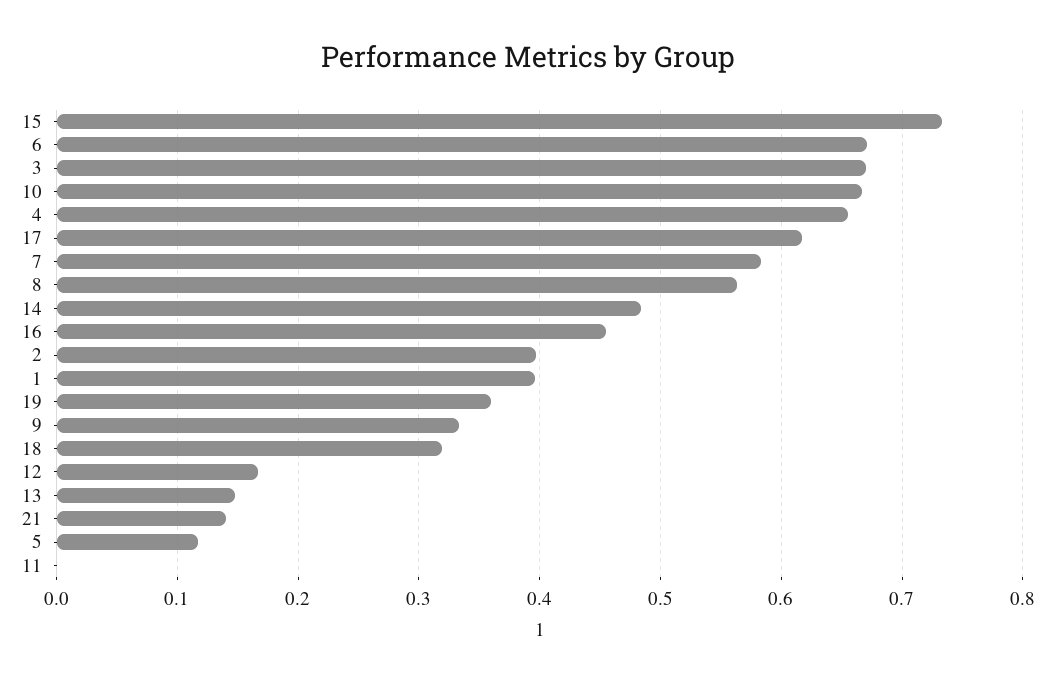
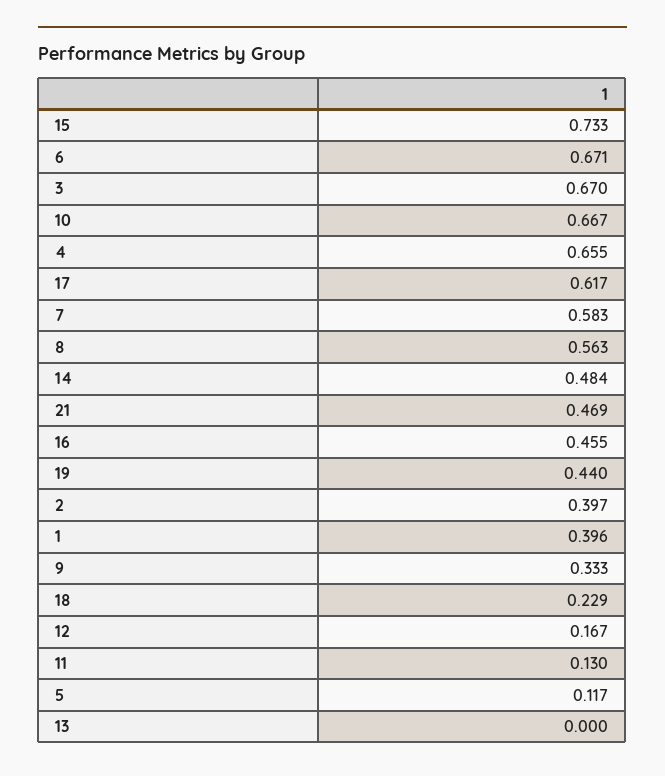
  {
    "15": 0.733,
    "6": 0.671,
    "3": 0.67,
    "10": 0.667,
    "4": 0.655,
    "17": 0.617,
    "7": 0.583,
    "8": 0.563,
    "14": 0.484,
    "16": 0.455,
    "2": 0.397,
    "1": 0.396,
-   "19": 0.36,
+   "19": 0.44,
    "9": 0.333,
-   "18": 0.32,
+   "18": 0.229,
    "12": 0.167,
-   "13": 0.15,
+   "13": 0,
-   "21": 0.14,
+   "21": 0.469,
    "5": 0.117,
-   "11": 0
+   "11": 0.13
  }

